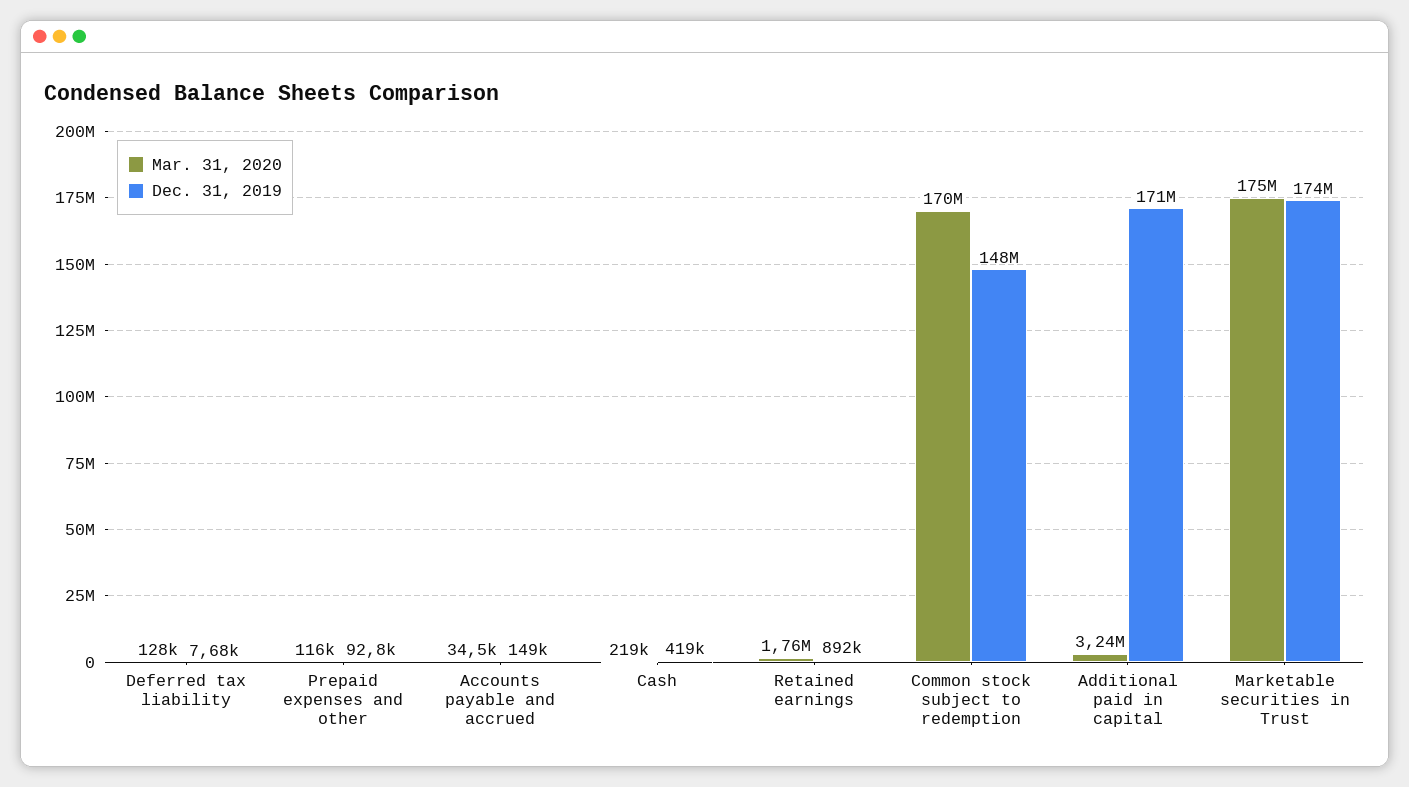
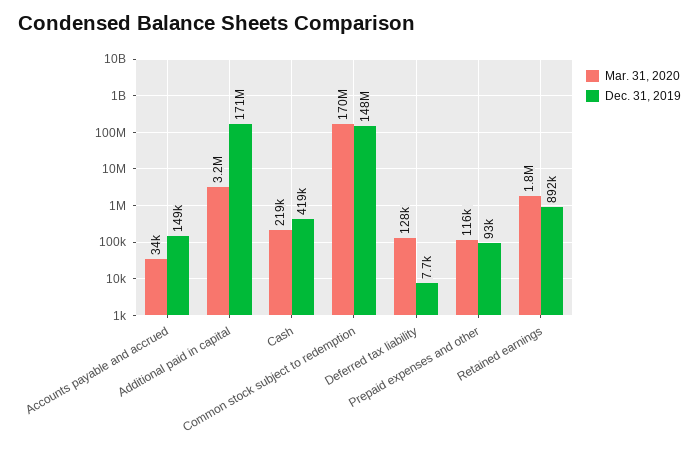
  {
    "Mar. 31, 2020": {
      "Deferred tax liability": 128000,
      "Prepaid expenses and other": 116000,
      "Accounts payable and accrued": 34500,
      "Cash": 219000,
      "Retained earnings": 1760000,
      "Common stock subject to redemption": 170000000,
-     "Additional paid in capital": 3240000,
+     "Additional paid in capital": 3240000
-     "Marketable securities in Trust": 175000000
    },
    "Dec. 31, 2019": {
      "Deferred tax liability": 7680,
      "Prepaid expenses and other": 92800,
      "Accounts payable and accrued": 149000,
      "Cash": 419000,
      "Retained earnings": 892000,
      "Common stock subject to redemption": 148000000,
-     "Additional paid in capital": 171000000,
+     "Additional paid in capital": 171000000
-     "Marketable securities in Trust": 174000000
    }
  }

